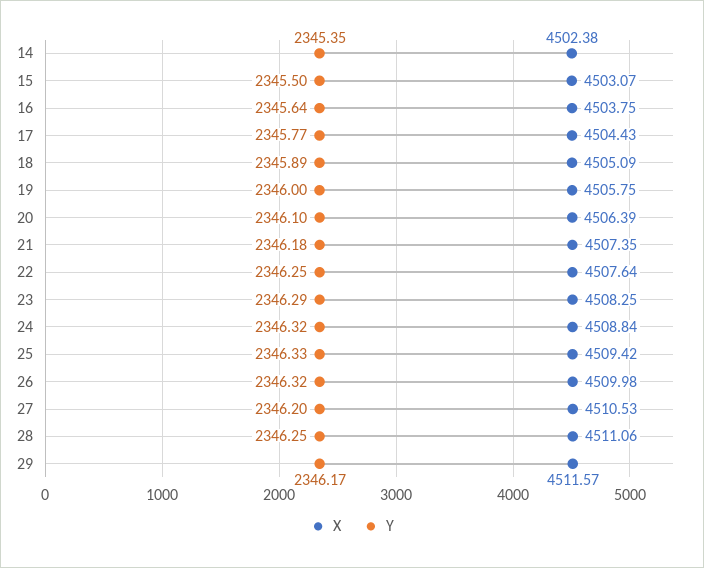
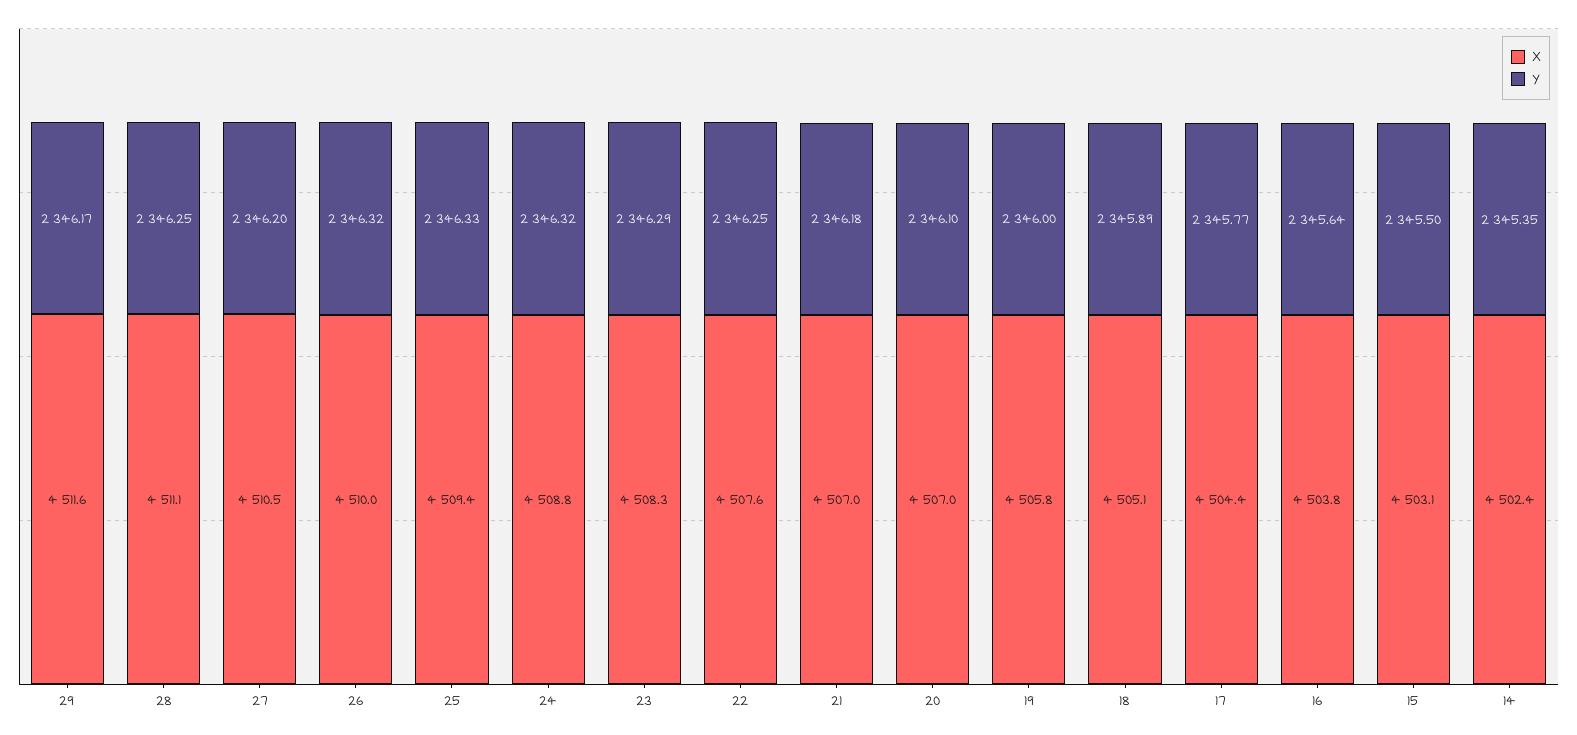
  {
    "X": {
      "14": 4502.38,
      "15": 4503.07,
      "16": 4503.75,
      "17": 4504.43,
      "18": 4505.09,
      "19": 4505.75,
-     "20": 4506.39,
+     "20": 4507,
-     "21": 4507.35,
+     "21": 4507,
      "22": 4507.64,
      "23": 4508.25,
      "24": 4508.84,
      "25": 4509.42,
      "26": 4509.98,
      "27": 4510.53,
      "28": 4511.06,
      "29": 4511.57
    },
    "Y": {
      "14": 2345.35,
      "15": 2345.5,
      "16": 2345.64,
      "17": 2345.77,
      "18": 2345.89,
      "19": 2346,
      "20": 2346.1,
      "21": 2346.18,
      "22": 2346.25,
      "23": 2346.29,
      "24": 2346.32,
      "25": 2346.33,
      "26": 2346.32,
      "27": 2346.2,
      "28": 2346.25,
      "29": 2346.17
    }
  }

